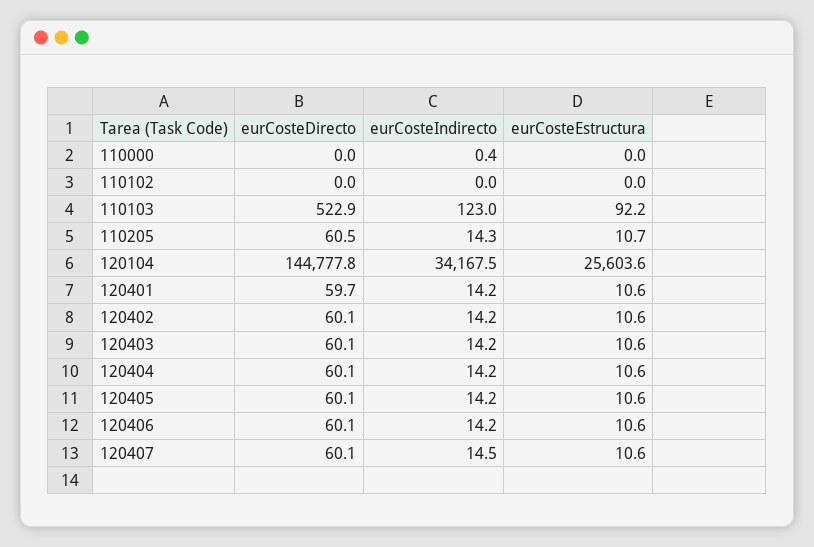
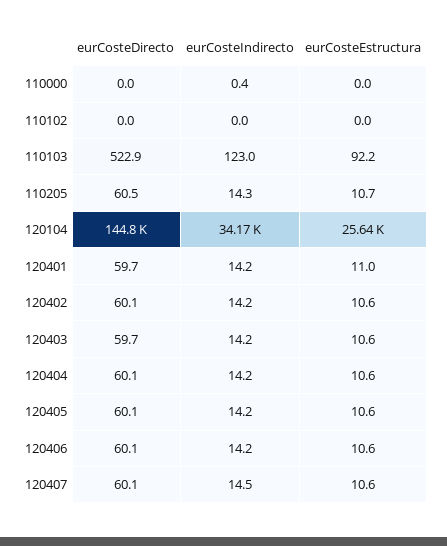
  {
    "eurCosteDirecto": {
      "110000": 0,
      "110102": 0,
      "110103": 522.9,
      "110205": 60.5,
      "120104": 144777.8,
      "120401": 59.7,
      "120402": 60.1,
-     "120403": 60.1,
+     "120403": 59.7,
      "120404": 60.1,
      "120405": 60.1,
      "120406": 60.1,
      "120407": 60.1
    },
    "eurCosteIndirecto": {
      "110000": 0.4,
      "110102": 0,
      "110103": 123,
      "110205": 14.3,
      "120104": 34167.5,
      "120401": 14.2,
      "120402": 14.2,
      "120403": 14.2,
      "120404": 14.2,
      "120405": 14.2,
      "120406": 14.2,
      "120407": 14.5
    },
    "eurCosteEstructura": {
      "110000": 0,
      "110102": 0,
      "110103": 92.2,
      "110205": 10.7,
-     "120104": 25603.6,
+     "120104": 25640,
-     "120401": 10.6,
+     "120401": 11,
      "120402": 10.6,
      "120403": 10.6,
      "120404": 10.6,
      "120405": 10.6,
      "120406": 10.6,
      "120407": 10.6
    }
  }

